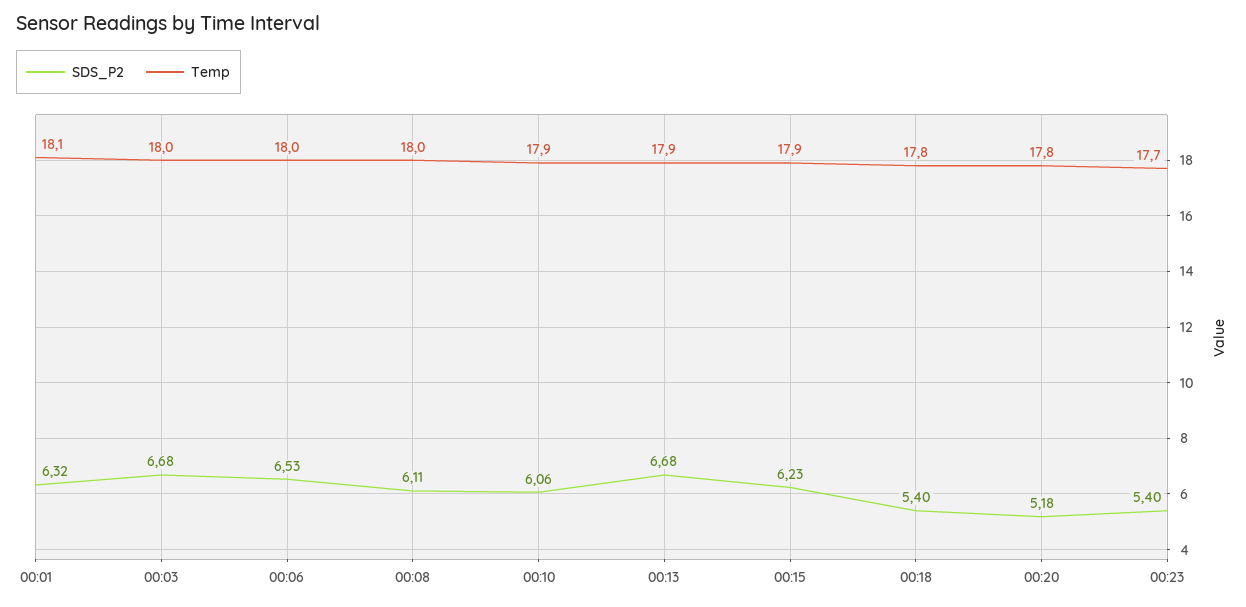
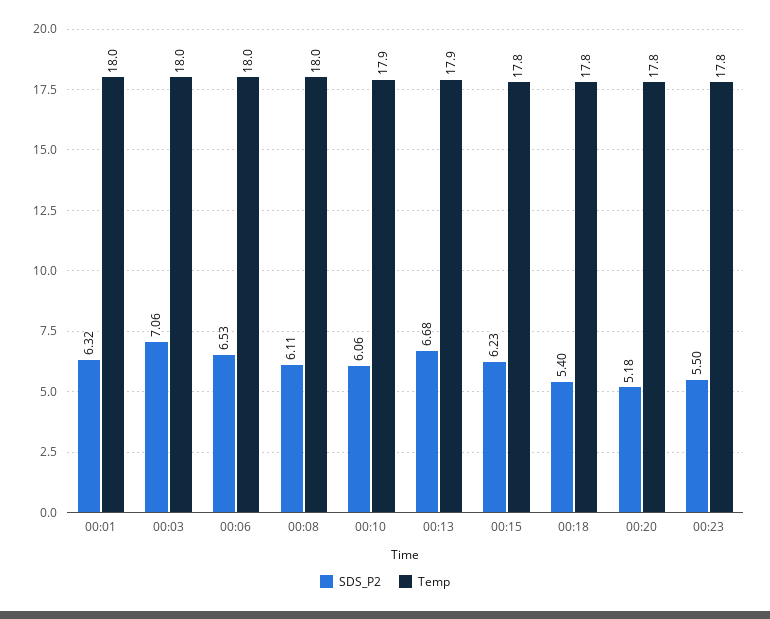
  {
    "SDS_P2": {
      "00:01": 6.32,
-     "00:03": 6.68,
+     "00:03": 7.06,
      "00:06": 6.53,
      "00:08": 6.11,
      "00:10": 6.06,
      "00:13": 6.68,
      "00:15": 6.23,
      "00:18": 5.4,
      "00:20": 5.18,
-     "00:23": 5.4
+     "00:23": 5.5
    },
    "Temp": {
-     "00:01": 18.1,
+     "00:01": 18,
      "00:03": 18,
      "00:06": 18,
      "00:08": 18,
      "00:10": 17.9,
      "00:13": 17.9,
-     "00:15": 17.9,
+     "00:15": 17.8,
      "00:18": 17.8,
      "00:20": 17.8,
-     "00:23": 17.7
+     "00:23": 17.8
    }
  }

